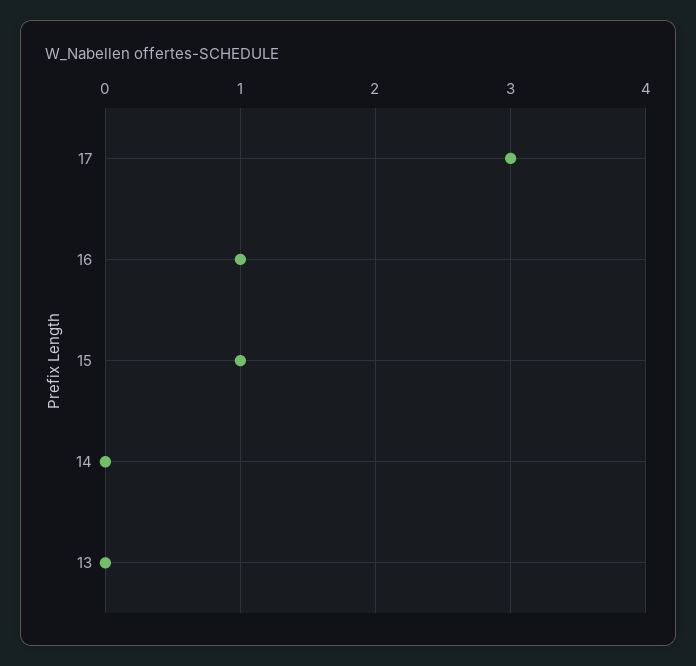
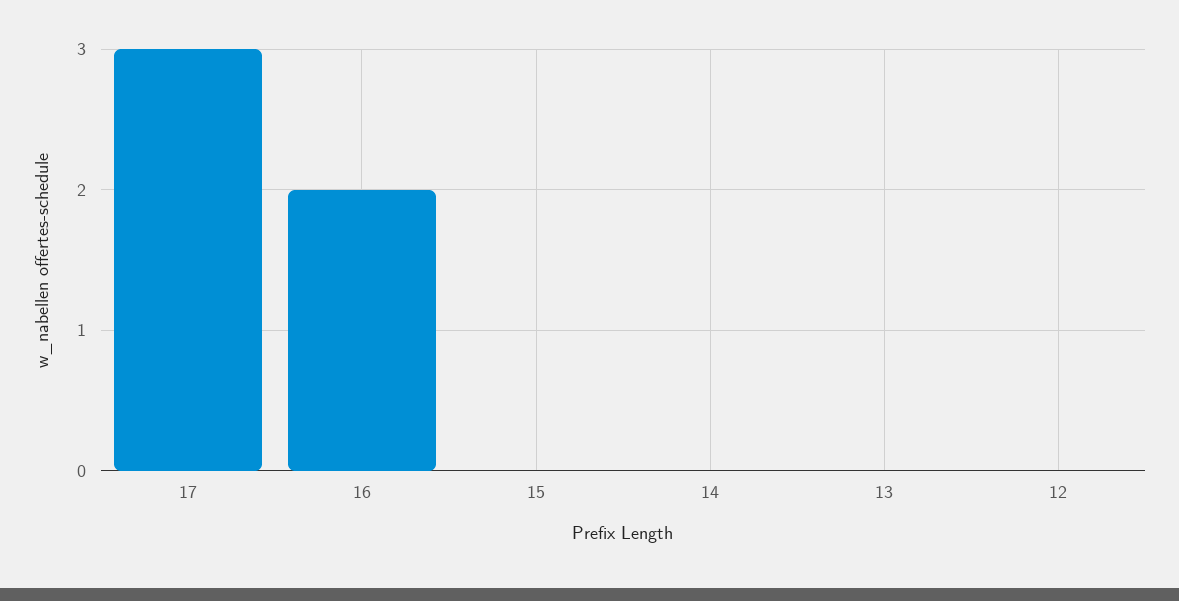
  {
    "17": 3,
-   "16": 1,
+   "16": 2,
-   "15": 1,
+   "15": 0,
    "14": 0,
-   "13": 0
+   "13": 0,
+   "12": 0
  }

